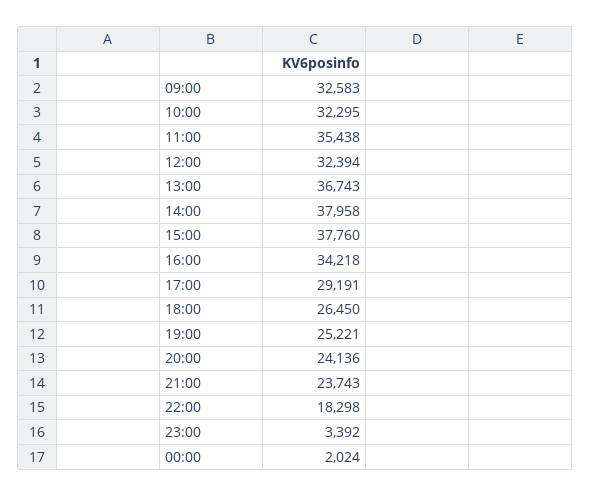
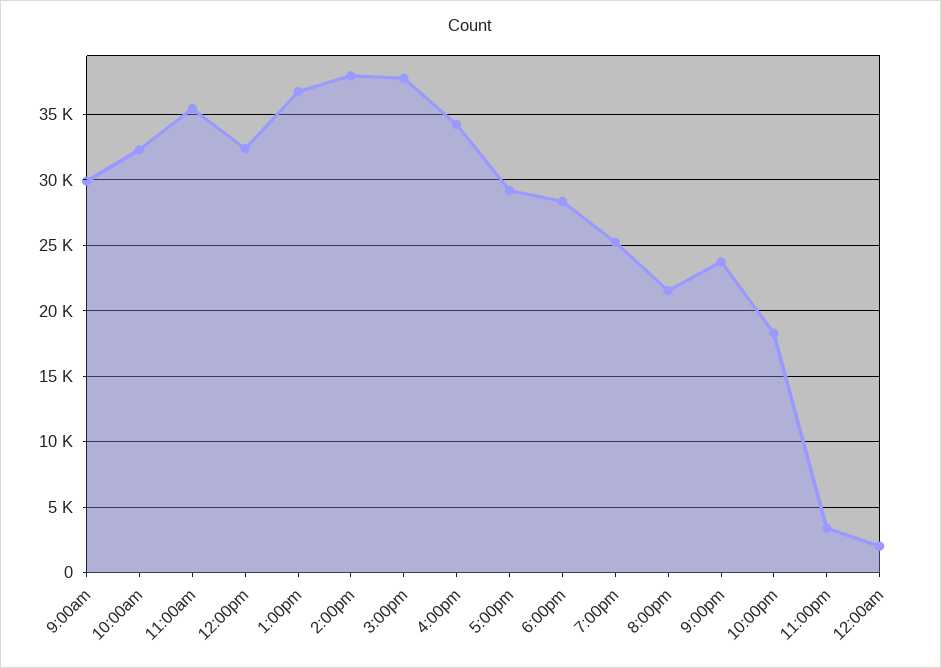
  {
-   "09:00": 32583,
+   "09:00": 30000,
    "10:00": 32295,
    "11:00": 35438,
    "12:00": 32394,
    "13:00": 36743,
    "14:00": 37958,
    "15:00": 37760,
    "16:00": 34218,
    "17:00": 29191,
-   "18:00": 26450,
+   "18:00": 28500,
    "19:00": 25221,
-   "20:00": 24136,
+   "20:00": 21500,
    "21:00": 23743,
    "22:00": 18298,
    "23:00": 3392,
    "00:00": 2024
  }

